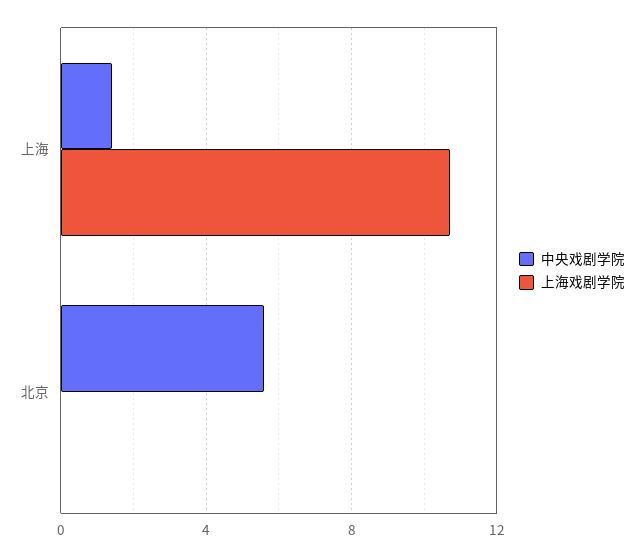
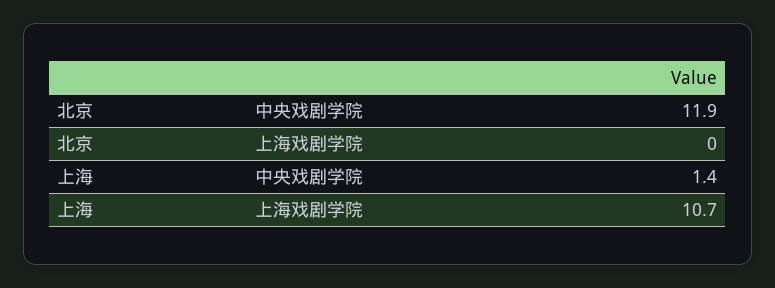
  {
    "中央戏剧学院": {
      "上海": 1.4,
-     "北京": 5.5
+     "北京": 11.9
    },
    "上海戏剧学院": {
      "上海": 10.7,
      "北京": 0
    }
  }

